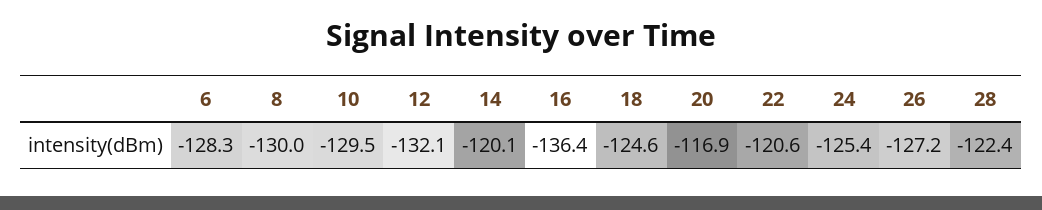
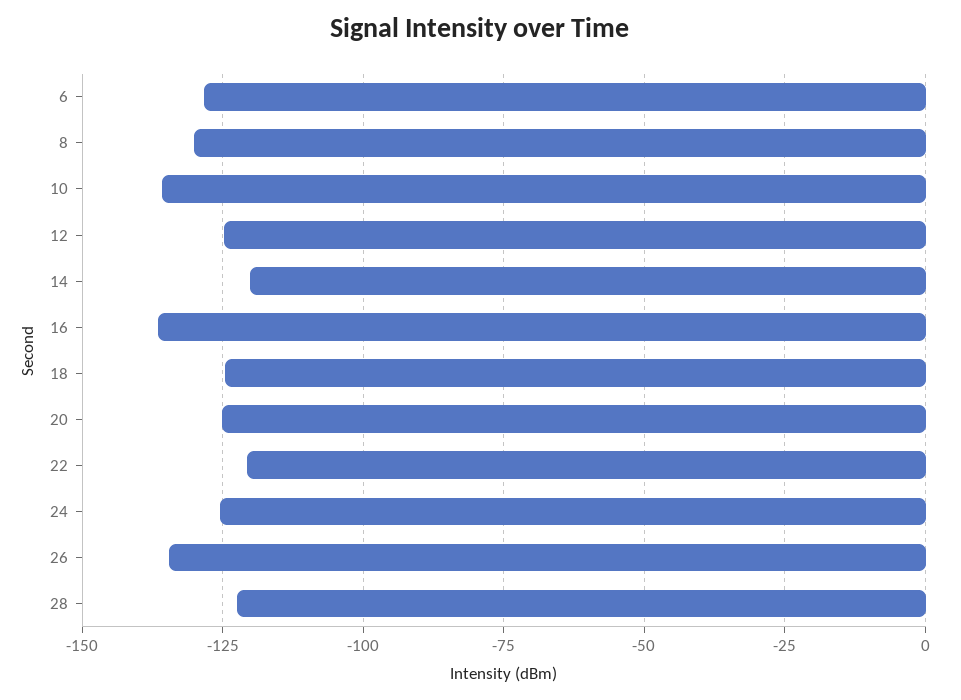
  {
    "6": -128.3,
    "8": -130,
-   "10": -129.5,
+   "10": -135,
-   "12": -132.1,
+   "12": -125,
    "14": -120.1,
    "16": -136.4,
    "18": -124.6,
-   "20": -116.9,
+   "20": -125,
    "22": -120.6,
    "24": -125.4,
-   "26": -127.2,
+   "26": -135,
    "28": -122.4
  }

